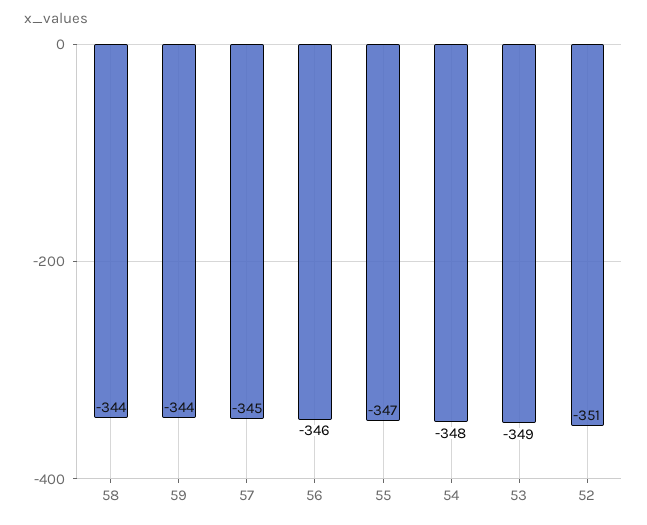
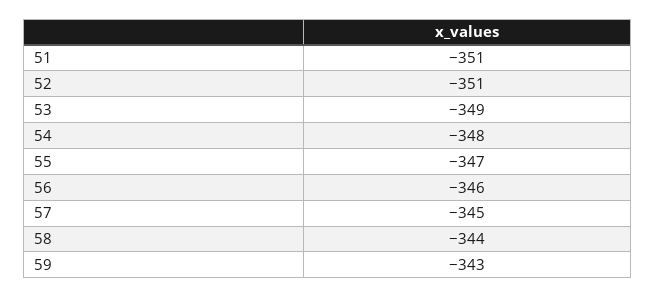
  {
    "58": -344,
-   "59": -344,
+   "59": -343,
    "57": -345,
    "56": -346,
    "55": -347,
    "54": -348,
    "53": -349,
-   "52": -351
+   "52": -351,
+   "51": -351
  }

